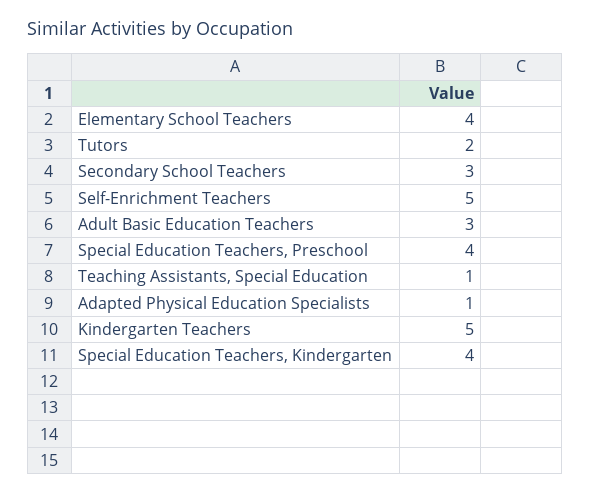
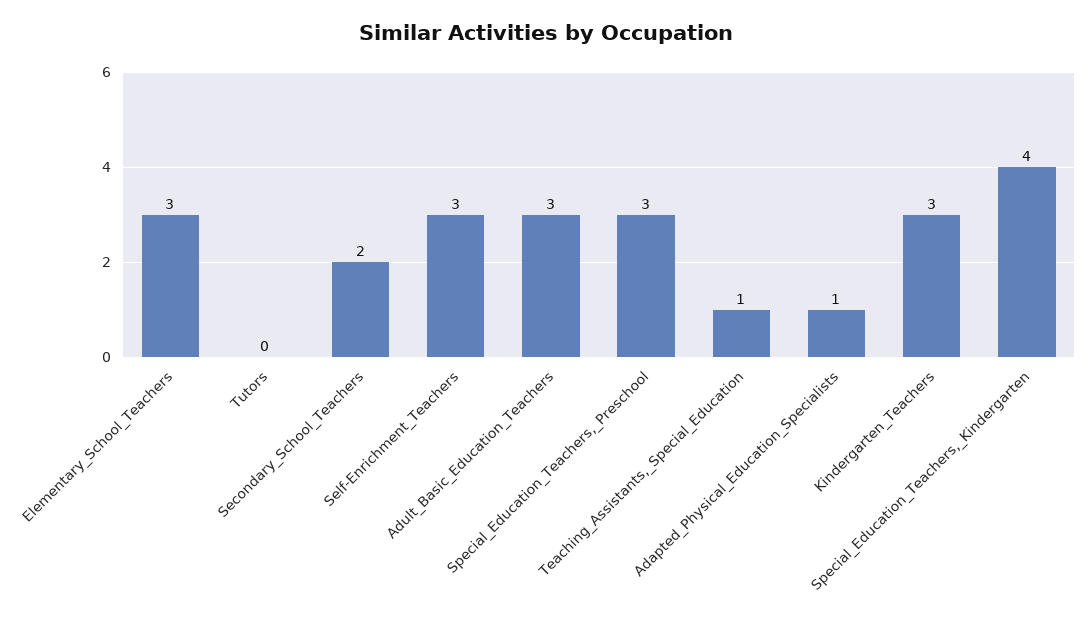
  {
-   "Elementary School Teachers": 4,
+   "Elementary School Teachers": 3,
-   "Tutors": 2,
+   "Tutors": 0,
-   "Secondary School Teachers": 3,
+   "Secondary School Teachers": 2,
-   "Self-Enrichment Teachers": 5,
+   "Self-Enrichment Teachers": 3,
    "Adult Basic Education Teachers": 3,
-   "Special Education Teachers, Preschool": 4,
+   "Special Education Teachers, Preschool": 3,
    "Teaching Assistants, Special Education": 1,
    "Adapted Physical Education Specialists": 1,
-   "Kindergarten Teachers": 5,
+   "Kindergarten Teachers": 3,
    "Special Education Teachers, Kindergarten": 4
  }

